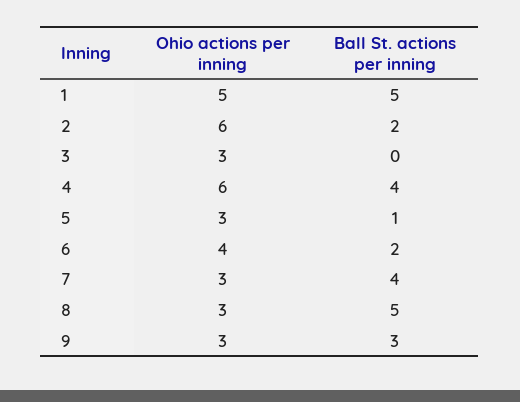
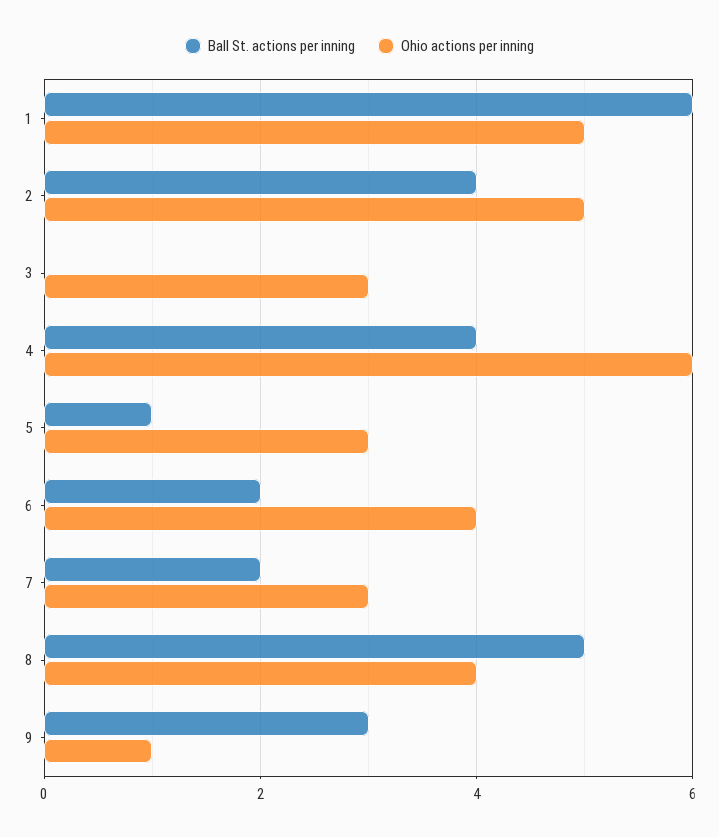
  {
    "Ohio actions per inning": {
      "1": 5,
-     "2": 6,
+     "2": 5,
      "3": 3,
      "4": 6,
      "5": 3,
      "6": 4,
      "7": 3,
-     "8": 3,
+     "8": 4,
-     "9": 3
+     "9": 1
    },
    "Ball St. actions per inning": {
-     "1": 5,
+     "1": 6,
-     "2": 2,
+     "2": 4,
      "3": 0,
      "4": 4,
      "5": 1,
      "6": 2,
-     "7": 4,
+     "7": 2,
      "8": 5,
      "9": 3
    }
  }

